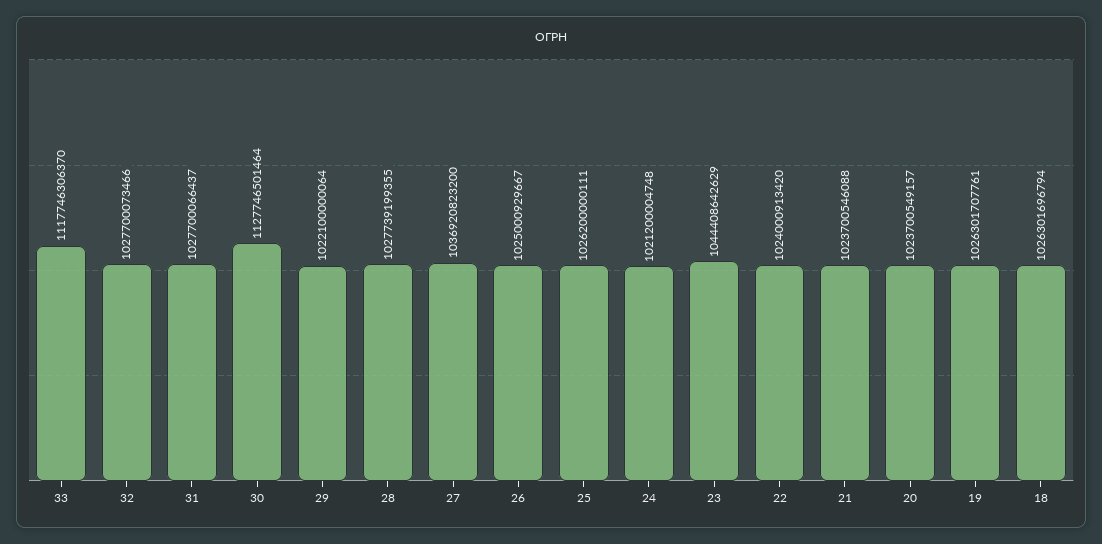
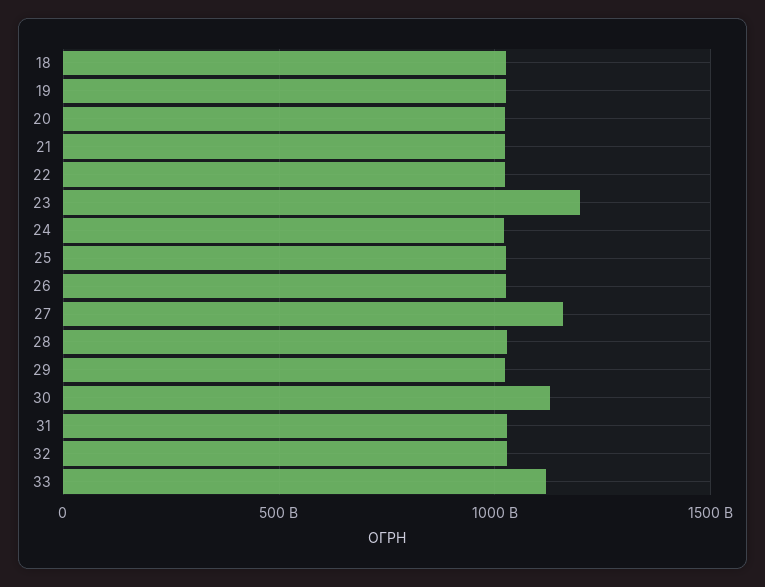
  {
    "33": 1117746306370,
    "32": 1027700073466,
    "31": 1027700066437,
    "30": 1127746501464,
    "29": 1022100000064,
    "28": 1027739199355,
-   "27": 1036920823200,
+   "27": 1150000000000,
    "26": 1025000929667,
    "25": 1026200000111,
    "24": 1021200004748,
-   "23": 1044408642629,
+   "23": 1200000000000,
    "22": 1024000913420,
    "21": 1023700546088,
    "20": 1023700549157,
    "19": 1026301707761,
    "18": 1026301696794
  }

